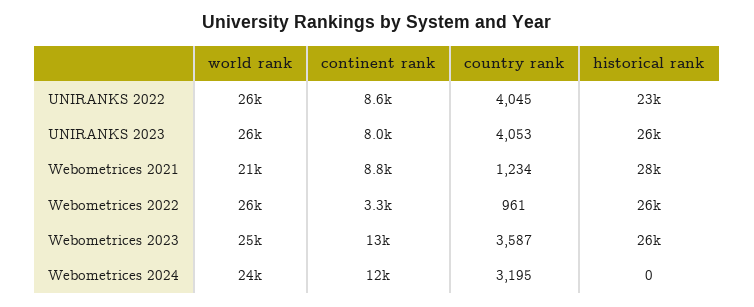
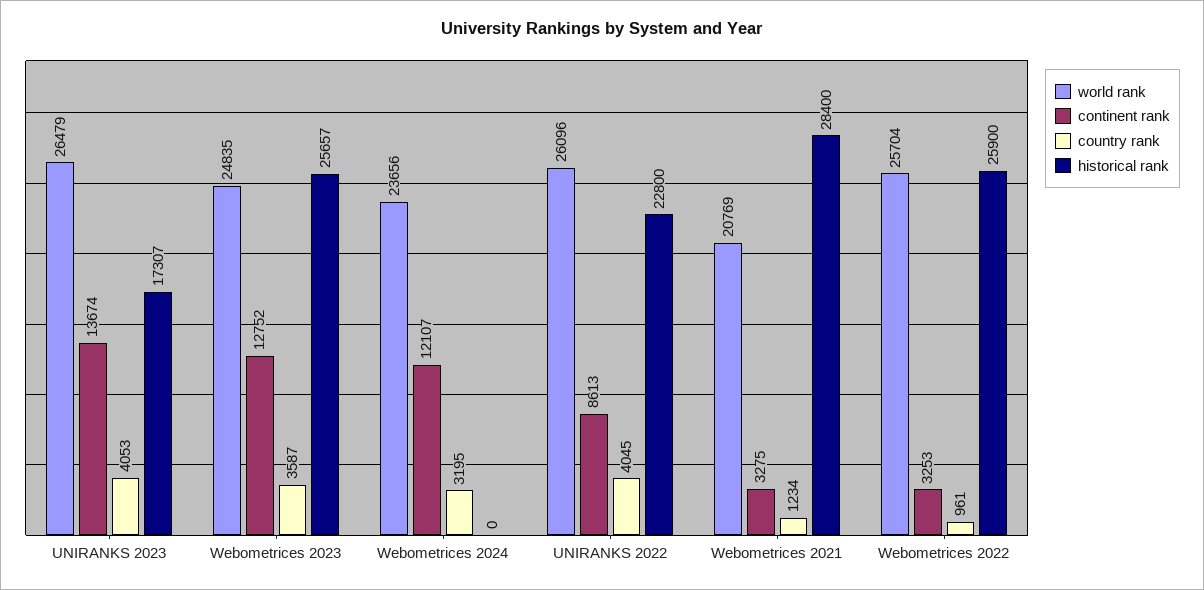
  {
    "world rank": {
      "UNIRANKS 2022": 26096,
      "UNIRANKS 2023": 26479,
      "Webometrices 2021": 20769,
      "Webometrices 2022": 25704,
      "Webometrices 2023": 24835,
      "Webometrices 2024": 23656
    },
    "continent rank": {
      "UNIRANKS 2022": 8613,
-     "UNIRANKS 2023": 8000,
+     "UNIRANKS 2023": 13674,
-     "Webometrices 2021": 8800,
+     "Webometrices 2021": 3275,
      "Webometrices 2022": 3253,
      "Webometrices 2023": 12752,
      "Webometrices 2024": 12107
    },
    "country rank": {
      "UNIRANKS 2022": 4045,
      "UNIRANKS 2023": 4053,
      "Webometrices 2021": 1234,
      "Webometrices 2022": 961,
      "Webometrices 2023": 3587,
      "Webometrices 2024": 3195
    },
    "historical rank": {
      "UNIRANKS 2022": 22800,
-     "UNIRANKS 2023": 26000,
+     "UNIRANKS 2023": 17307,
      "Webometrices 2021": 28400,
      "Webometrices 2022": 25900,
      "Webometrices 2023": 25657,
      "Webometrices 2024": 0
    }
  }

